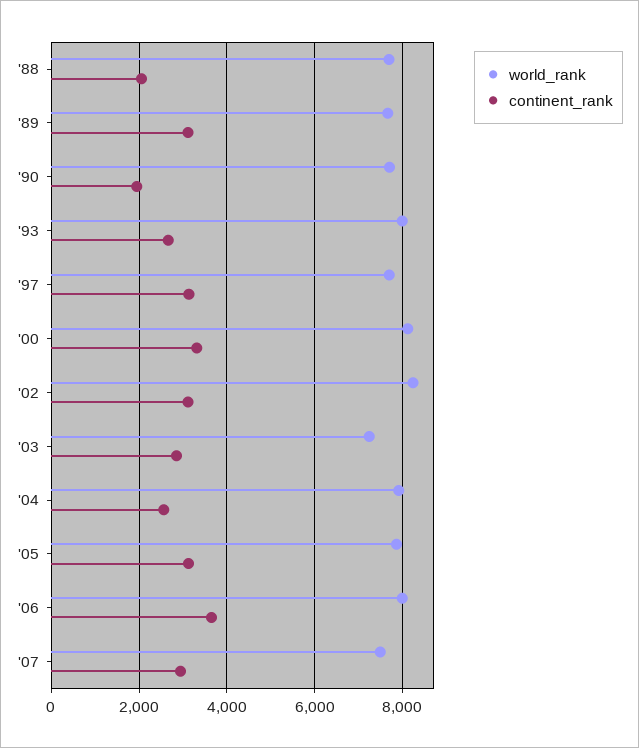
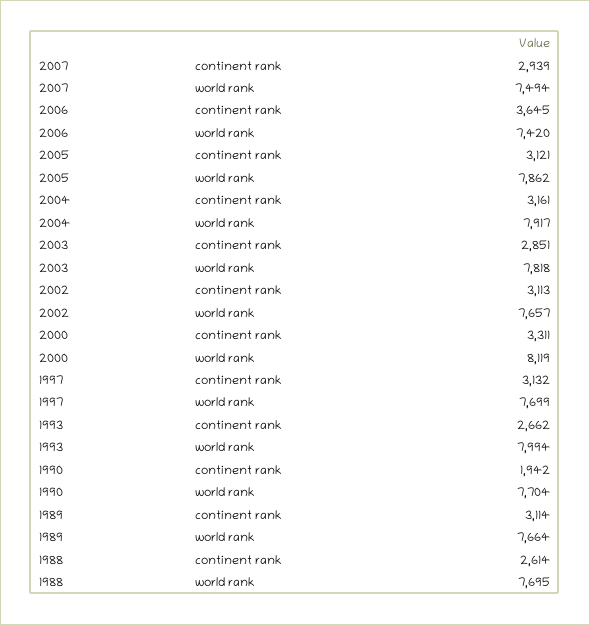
  {
    "world_rank": {
      "'88": 7695,
      "'89": 7664,
      "'90": 7704,
      "'93": 7994,
      "'97": 7699,
      "'00": 8119,
-     "'02": 8200,
+     "'02": 7657,
-     "'03": 7200,
+     "'03": 7818,
      "'04": 7917,
      "'05": 7862,
-     "'06": 8000,
+     "'06": 7420,
      "'07": 7494
    },
    "continent_rank": {
-     "'88": 2000,
+     "'88": 2614,
      "'89": 3114,
      "'90": 1942,
      "'93": 2662,
      "'97": 3132,
      "'00": 3311,
      "'02": 3113,
      "'03": 2851,
-     "'04": 2600,
+     "'04": 3161,
      "'05": 3121,
      "'06": 3645,
      "'07": 2939
    }
  }

